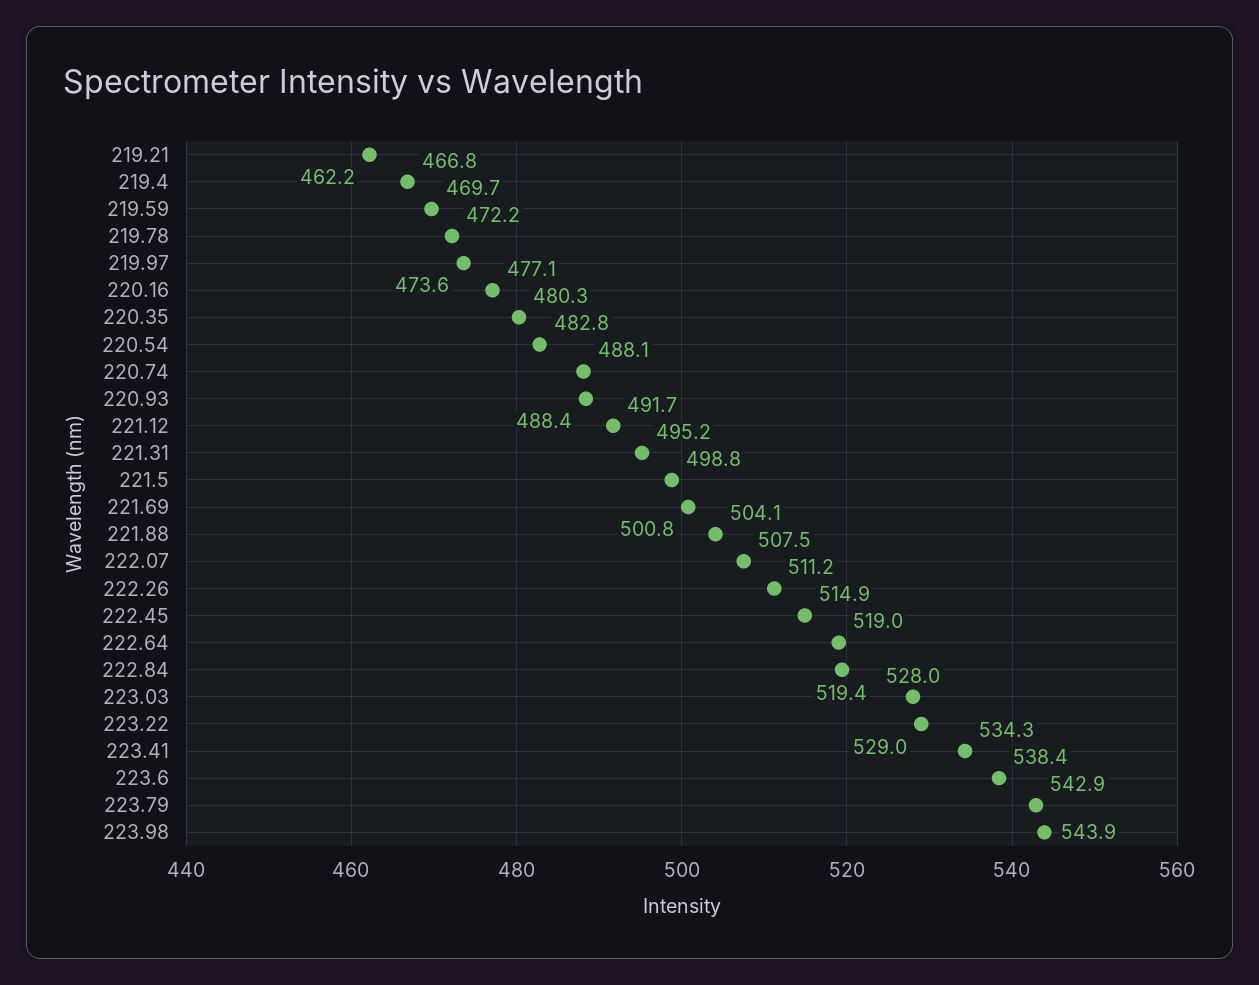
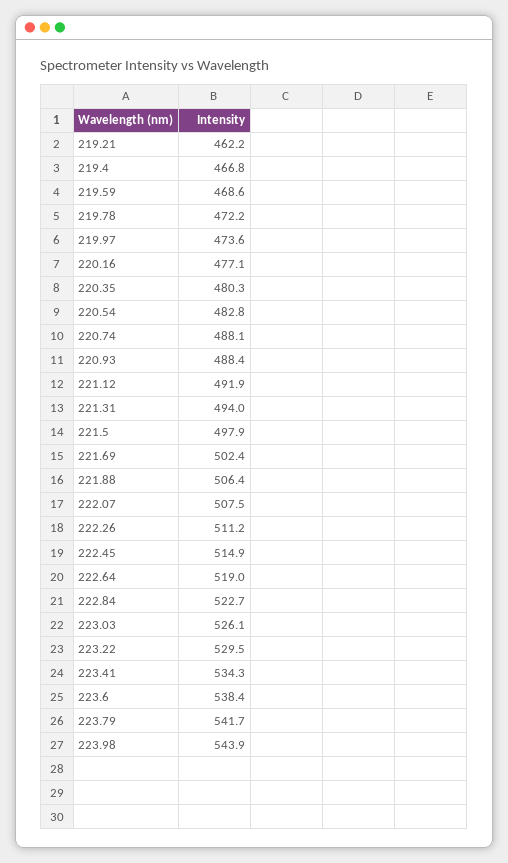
  {
    "219.21": 462.2,
    "219.4": 466.8,
-   "219.59": 469.7,
+   "219.59": 468.6,
    "219.78": 472.2,
    "219.97": 473.6,
    "220.16": 477.1,
    "220.35": 480.3,
    "220.54": 482.8,
    "220.74": 488.1,
    "220.93": 488.4,
-   "221.12": 491.7,
+   "221.12": 491.9,
-   "221.31": 495.2,
+   "221.31": 494,
-   "221.5": 498.8,
+   "221.5": 497.9,
-   "221.69": 500.8,
+   "221.69": 502.4,
-   "221.88": 504.1,
+   "221.88": 506.4,
    "222.07": 507.5,
    "222.26": 511.2,
    "222.45": 514.9,
    "222.64": 519,
-   "222.84": 519.4,
+   "222.84": 522.7,
-   "223.03": 528,
+   "223.03": 526.1,
-   "223.22": 529,
+   "223.22": 529.5,
    "223.41": 534.3,
    "223.6": 538.4,
-   "223.79": 542.9,
+   "223.79": 541.7,
    "223.98": 543.9
  }

